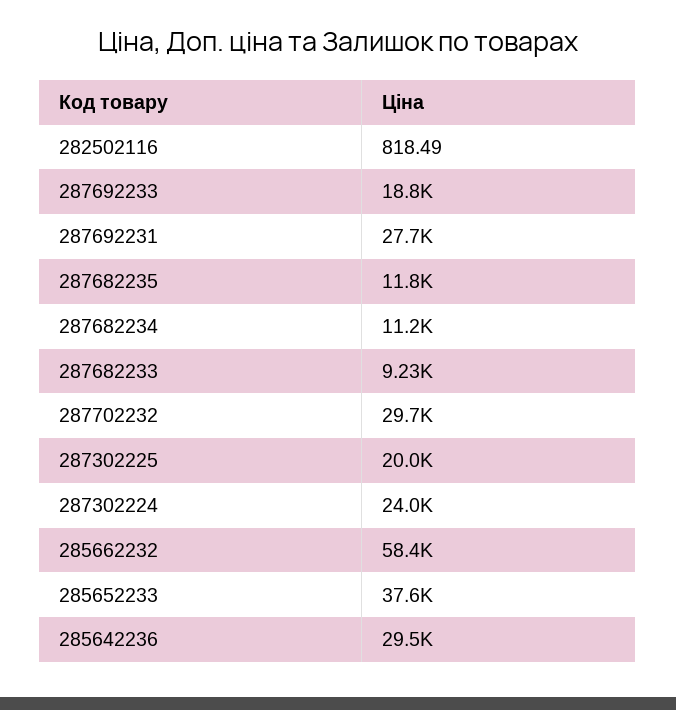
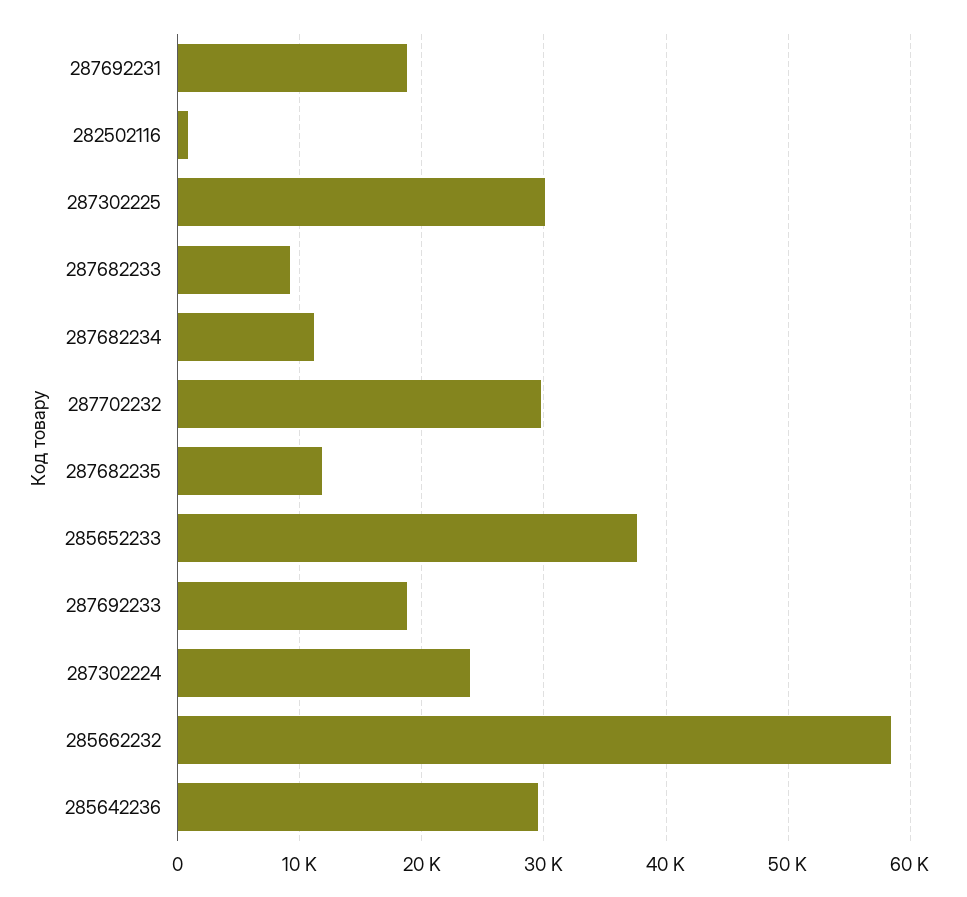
  {
    "282502116": 818.49,
    "287692233": 18800,
-   "287692231": 27700,
+   "287692231": 19000,
    "287682235": 11800,
    "287682234": 11200,
    "287682233": 9230,
    "287702232": 29700,
-   "287302225": 20000,
+   "287302225": 30000,
    "287302224": 24000,
    "285662232": 58400,
    "285652233": 37600,
    "285642236": 29500
  }

